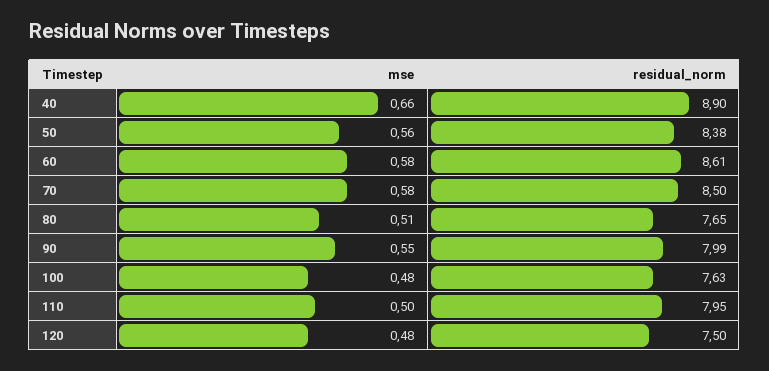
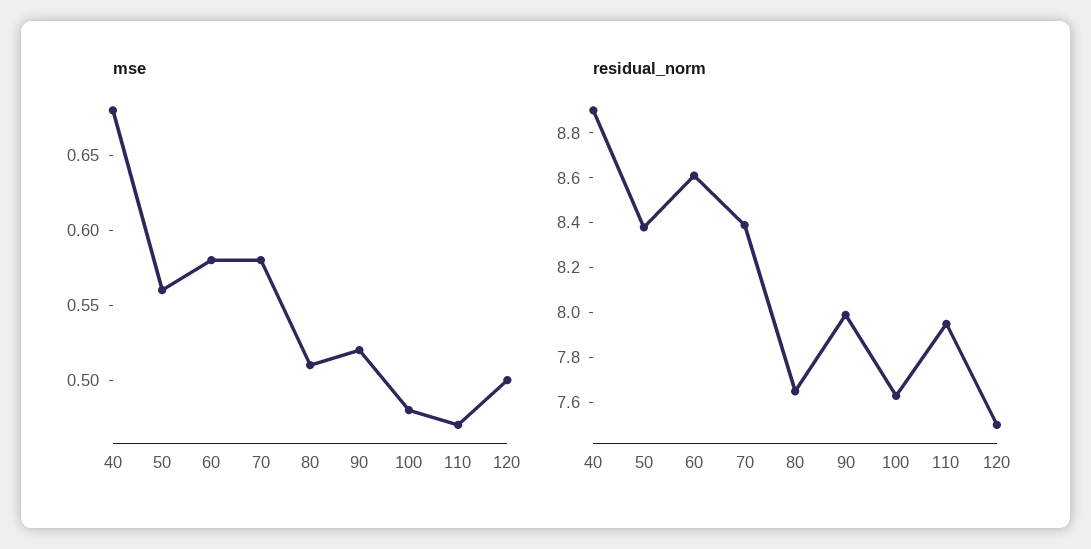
  {
    "mse": {
-     "40": 0.66,
+     "40": 0.68,
      "50": 0.56,
      "60": 0.58,
      "70": 0.58,
      "80": 0.51,
-     "90": 0.55,
+     "90": 0.52,
      "100": 0.48,
-     "110": 0.5,
+     "110": 0.47,
-     "120": 0.48
+     "120": 0.5
    },
    "residual_norm": {
      "40": 8.9,
      "50": 8.38,
      "60": 8.61,
-     "70": 8.5,
+     "70": 8.4,
      "80": 7.65,
      "90": 7.99,
      "100": 7.63,
      "110": 7.95,
      "120": 7.5
    }
  }

